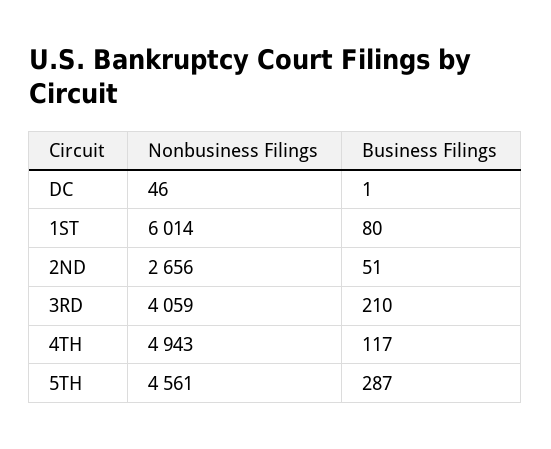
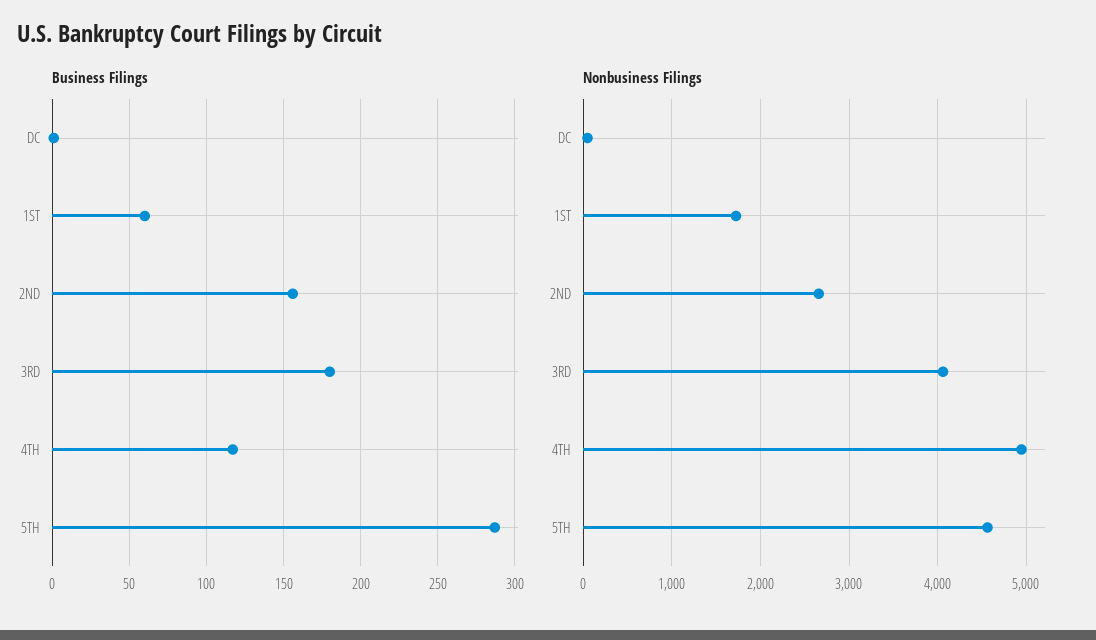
  {
    "Nonbusiness Filings": {
      "DC": 46,
-     "1ST": 6014,
+     "1ST": 1700,
      "2ND": 2656,
      "3RD": 4059,
      "4TH": 4943,
      "5TH": 4561
    },
    "Business Filings": {
      "DC": 1,
-     "1ST": 80,
+     "1ST": 60,
-     "2ND": 51,
+     "2ND": 155,
-     "3RD": 210,
+     "3RD": 180,
      "4TH": 117,
      "5TH": 287
    }
  }

